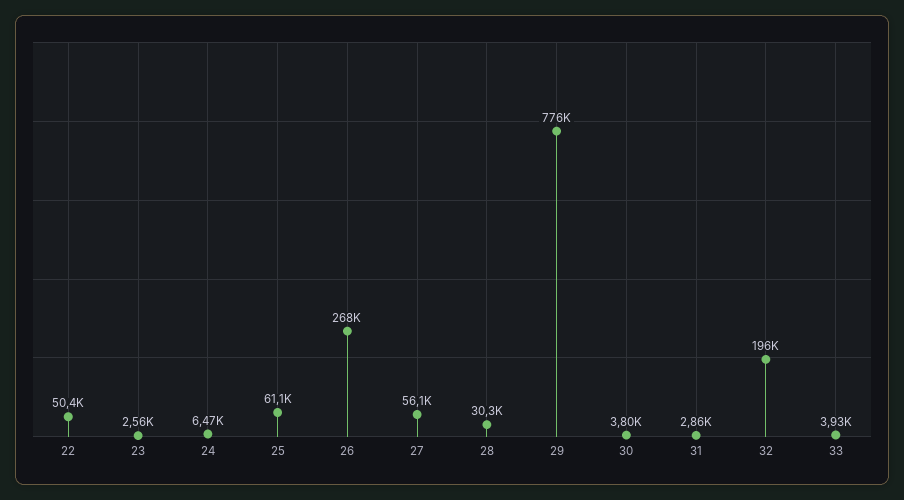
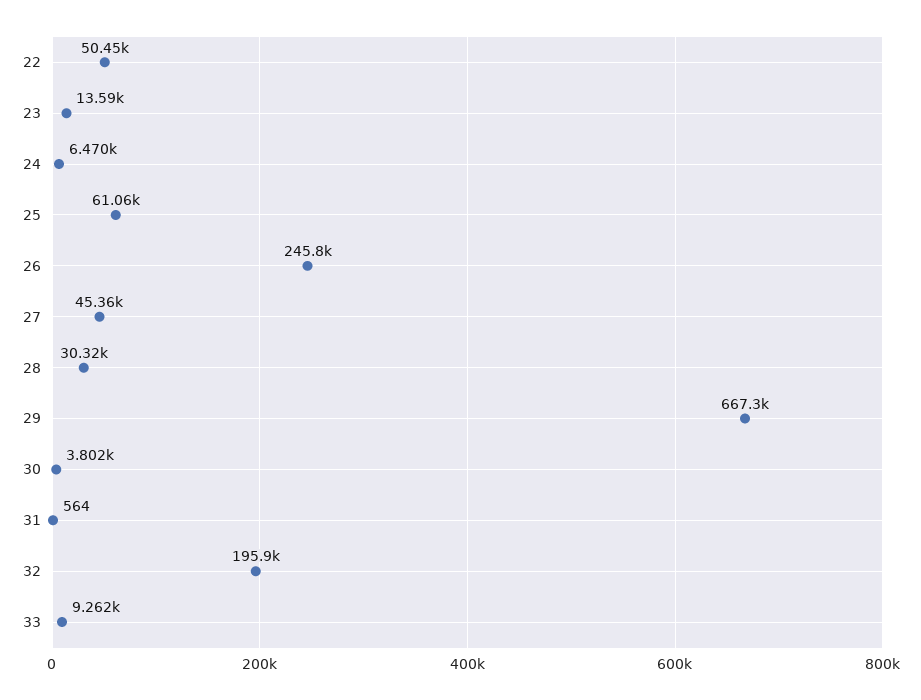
  {
    "22": 50450,
-   "23": 2560,
+   "23": 13590,
    "24": 6470,
    "25": 61060,
-   "26": 268000,
+   "26": 245800,
-   "27": 56100,
+   "27": 45360,
    "28": 30320,
-   "29": 776000,
+   "29": 667300,
    "30": 3802,
-   "31": 2860,
+   "31": 564,
    "32": 195900,
-   "33": 3930
+   "33": 9262
  }

